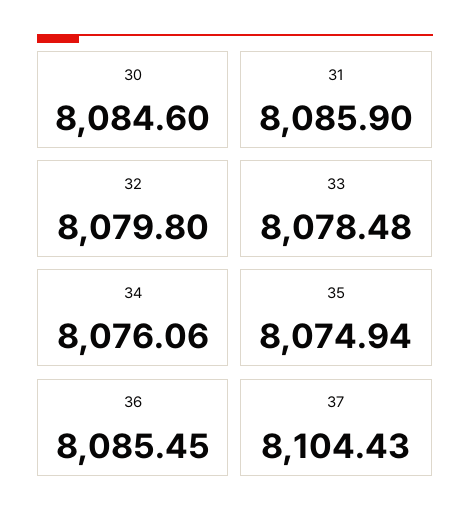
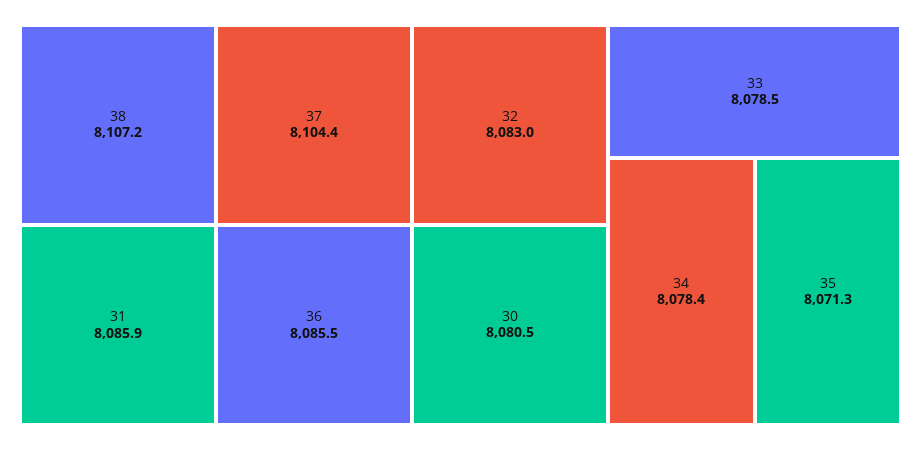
  {
-   "30": 8084.6,
+   "30": 8080.5,
    "31": 8085.9,
-   "32": 8079.8,
+   "32": 8083,
    "33": 8078.48,
-   "34": 8076.06,
+   "34": 8078.4,
-   "35": 8074.94,
+   "35": 8071.3,
    "36": 8085.45,
-   "37": 8104.43
+   "37": 8104.43,
+   "38": 8107.2
  }

